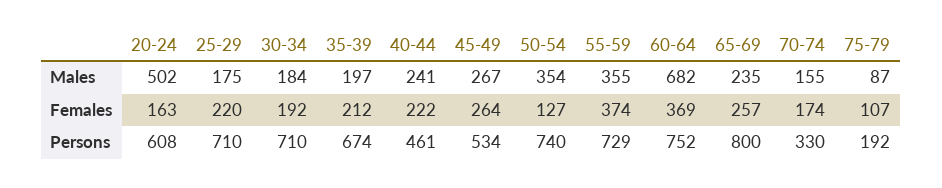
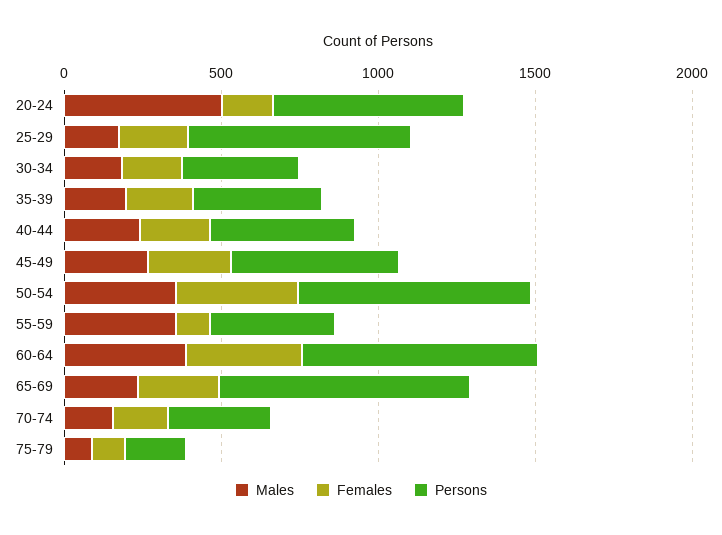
  {
    "Males": {
      "20-24": 502,
      "25-29": 175,
      "30-34": 184,
      "35-39": 197,
      "40-44": 241,
      "45-49": 267,
      "50-54": 354,
      "55-59": 355,
-     "60-64": 682,
+     "60-64": 400,
      "65-69": 235,
      "70-74": 155,
      "75-79": 87
    },
    "Females": {
      "20-24": 163,
      "25-29": 220,
      "30-34": 192,
      "35-39": 212,
      "40-44": 222,
      "45-49": 264,
-     "50-54": 127,
+     "50-54": 400,
-     "55-59": 374,
+     "55-59": 100,
      "60-64": 369,
      "65-69": 257,
      "70-74": 174,
      "75-79": 107
    },
    "Persons": {
      "20-24": 608,
      "25-29": 710,
-     "30-34": 710,
+     "30-34": 400,
-     "35-39": 674,
+     "35-39": 400,
      "40-44": 461,
      "45-49": 534,
      "50-54": 740,
-     "55-59": 729,
+     "55-59": 400,
      "60-64": 752,
      "65-69": 800,
      "70-74": 330,
      "75-79": 192
    }
  }

